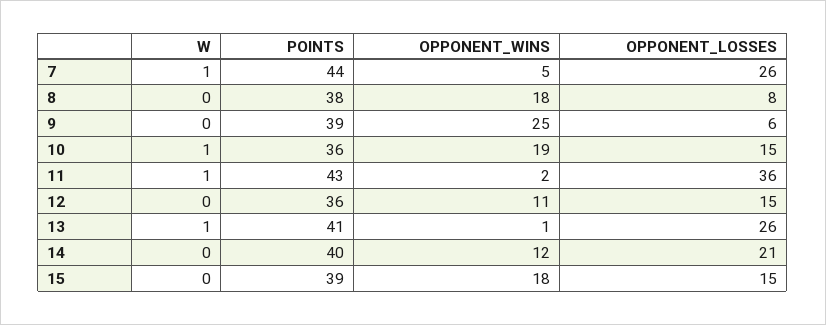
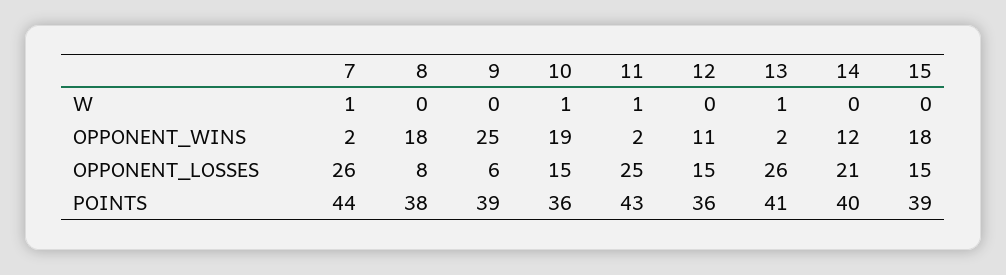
  {
    "W": {
      "7": 1,
      "8": 0,
      "9": 0,
      "10": 1,
      "11": 1,
      "12": 0,
      "13": 1,
      "14": 0,
      "15": 0
    },
    "POINTS": {
      "7": 44,
      "8": 38,
      "9": 39,
      "10": 36,
      "11": 43,
      "12": 36,
      "13": 41,
      "14": 40,
      "15": 39
    },
    "OPPONENT_WINS": {
-     "7": 5,
+     "7": 2,
      "8": 18,
      "9": 25,
      "10": 19,
      "11": 2,
      "12": 11,
-     "13": 1,
+     "13": 2,
      "14": 12,
      "15": 18
    },
    "OPPONENT_LOSSES": {
      "7": 26,
      "8": 8,
      "9": 6,
      "10": 15,
-     "11": 36,
+     "11": 25,
      "12": 15,
      "13": 26,
      "14": 21,
      "15": 15
    }
  }

